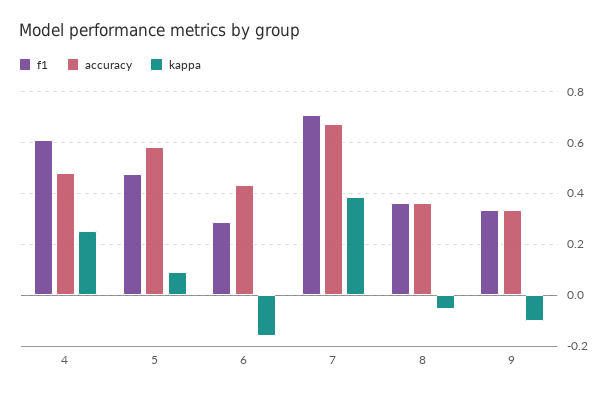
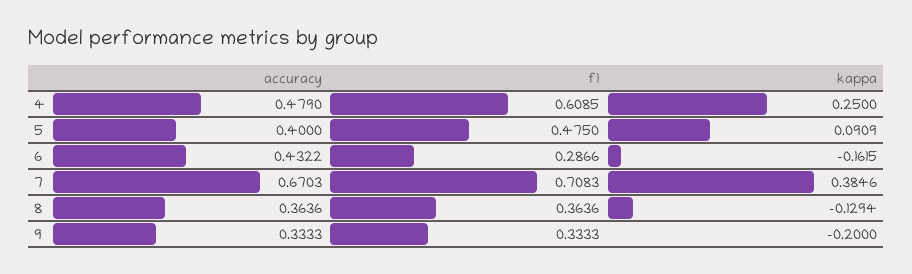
  {
    "f1": {
      "4": 0.6085,
      "5": 0.475,
      "6": 0.2866,
      "7": 0.7083,
      "8": 0.3636,
      "9": 0.3333
    },
    "accuracy": {
      "4": 0.479,
-     "5": 0.575,
+     "5": 0.4,
      "6": 0.4322,
      "7": 0.6703,
      "8": 0.3636,
      "9": 0.3333
    },
    "kappa": {
      "4": 0.25,
      "5": 0.0909,
      "6": -0.1615,
      "7": 0.3846,
-     "8": -0.05,
+     "8": -0.1294,
-     "9": -0.1
+     "9": -0.2
    }
  }

